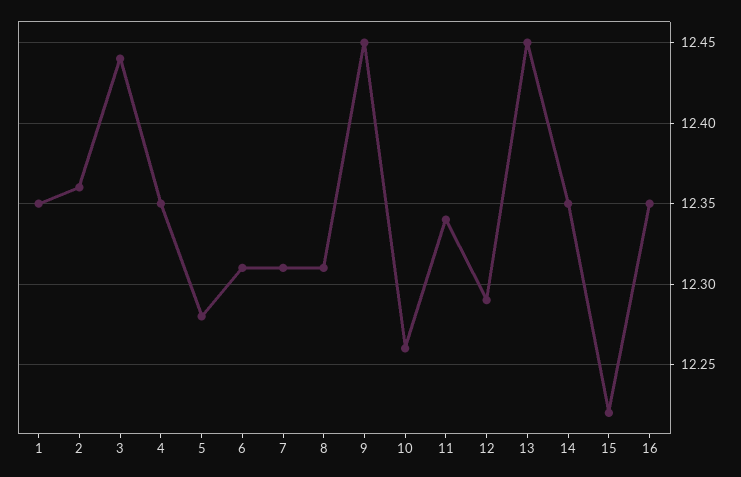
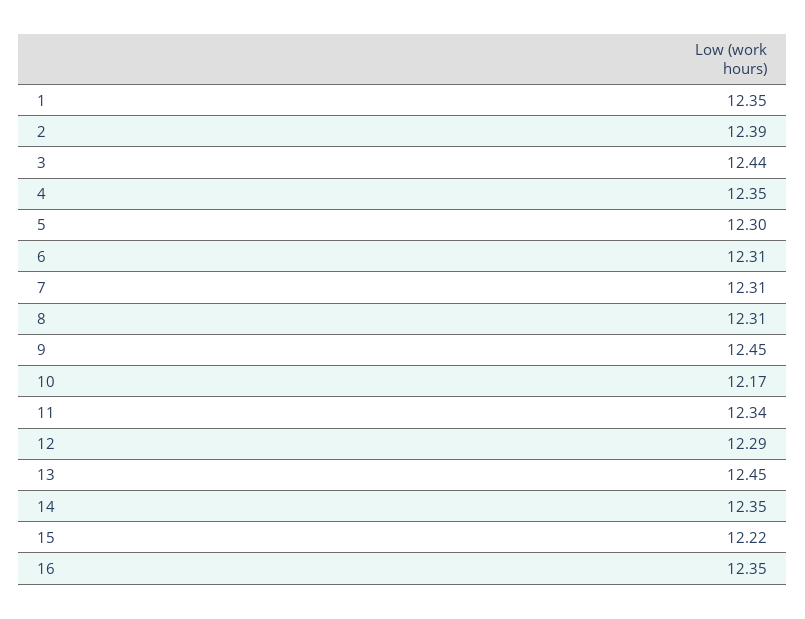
  {
    "1": 12.35,
-   "2": 12.36,
+   "2": 12.39,
    "3": 12.44,
    "4": 12.35,
-   "5": 12.28,
+   "5": 12.3,
    "6": 12.31,
    "7": 12.31,
    "8": 12.31,
    "9": 12.45,
-   "10": 12.26,
+   "10": 12.17,
    "11": 12.34,
    "12": 12.29,
    "13": 12.45,
    "14": 12.35,
    "15": 12.22,
    "16": 12.35
  }

